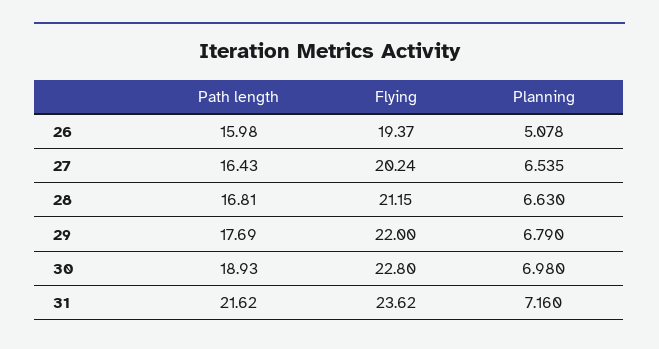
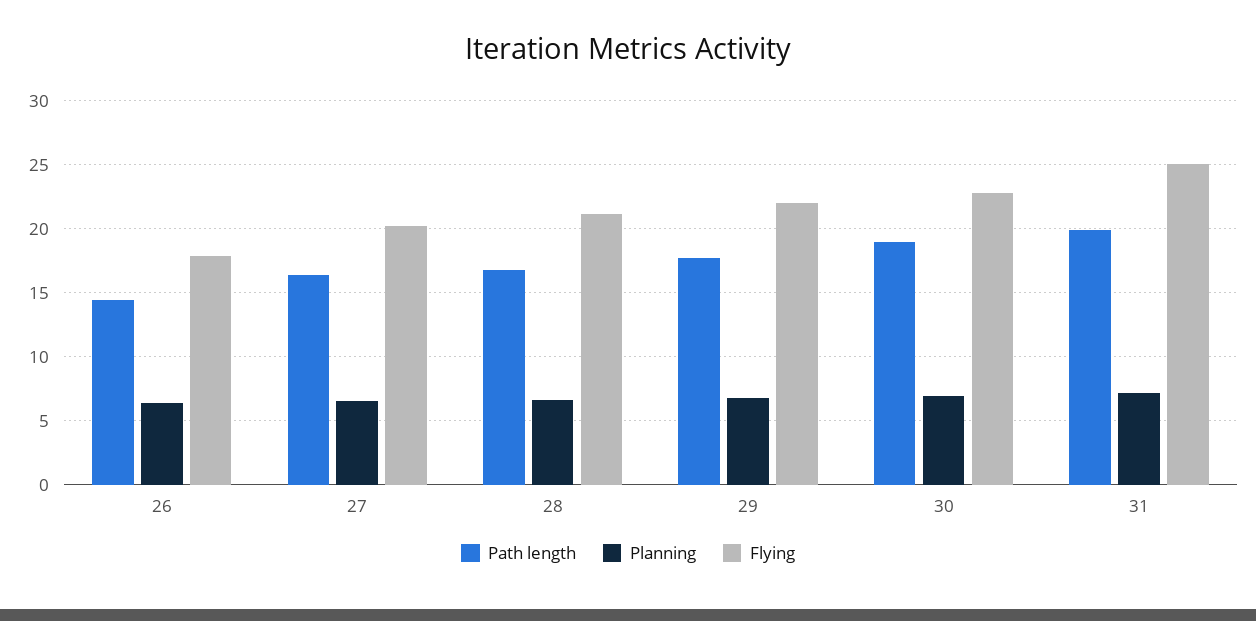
  {
    "Path length": {
-     "26": 15.98,
+     "26": 14.5,
      "27": 16.43,
      "28": 16.81,
      "29": 17.69,
      "30": 18.93,
-     "31": 21.62
+     "31": 20
    },
    "Flying": {
-     "26": 19.37,
+     "26": 18,
      "27": 20.24,
      "28": 21.15,
      "29": 22,
      "30": 22.8,
-     "31": 23.62
+     "31": 25
    },
    "Planning": {
-     "26": 5.078,
+     "26": 6.5,
      "27": 6.535,
      "28": 6.63,
      "29": 6.79,
      "30": 6.98,
      "31": 7.16
    }
  }

